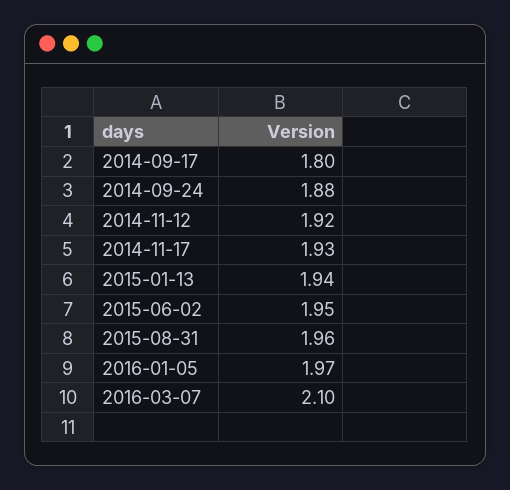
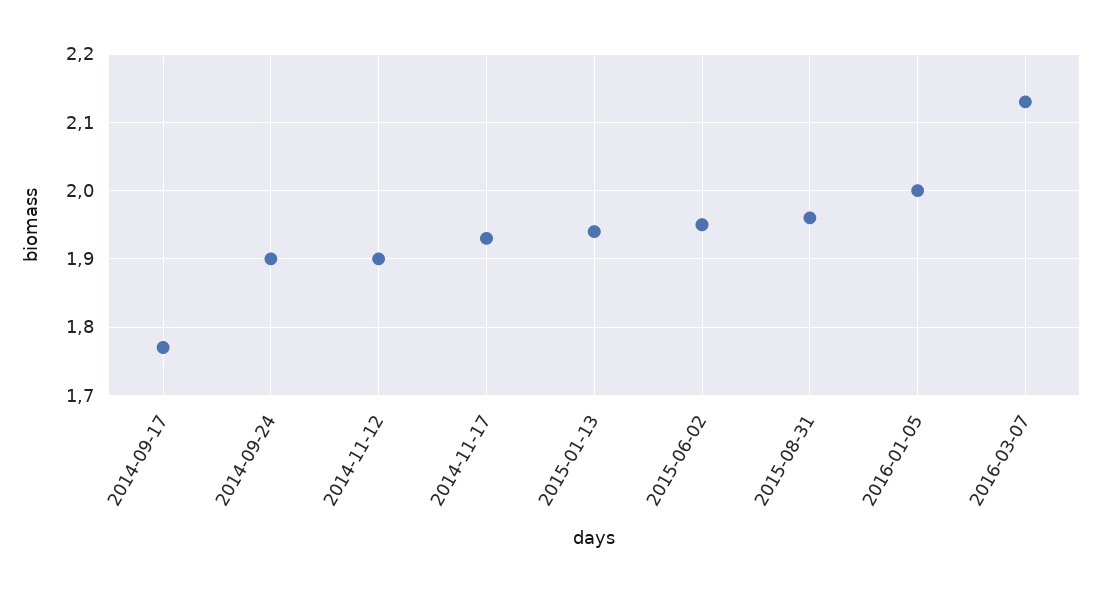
  {
-   "2014-09-17": 1.8,
+   "2014-09-17": 1.77,
-   "2014-09-24": 1.88,
+   "2014-09-24": 1.9,
-   "2014-11-12": 1.92,
+   "2014-11-12": 1.9,
    "2014-11-17": 1.93,
    "2015-01-13": 1.94,
    "2015-06-02": 1.95,
    "2015-08-31": 1.96,
-   "2016-01-05": 1.97,
+   "2016-01-05": 2,
-   "2016-03-07": 2.1
+   "2016-03-07": 2.13
  }

